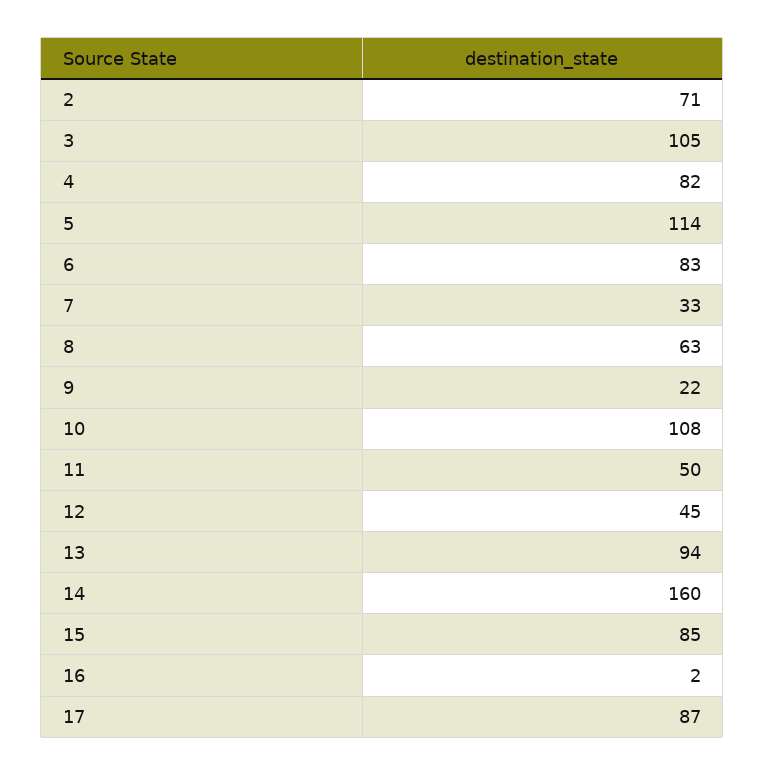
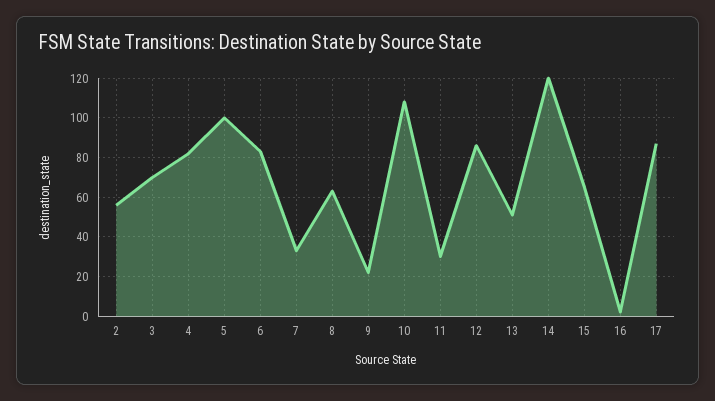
  {
-   "2": 71,
+   "2": 55,
-   "3": 105,
+   "3": 70,
    "4": 82,
-   "5": 114,
+   "5": 100,
    "6": 83,
    "7": 33,
    "8": 63,
    "9": 22,
    "10": 108,
-   "11": 50,
+   "11": 30,
-   "12": 45,
+   "12": 85,
-   "13": 94,
+   "13": 50,
-   "14": 160,
+   "14": 120,
-   "15": 85,
+   "15": 65,
    "16": 2,
    "17": 87
  }

